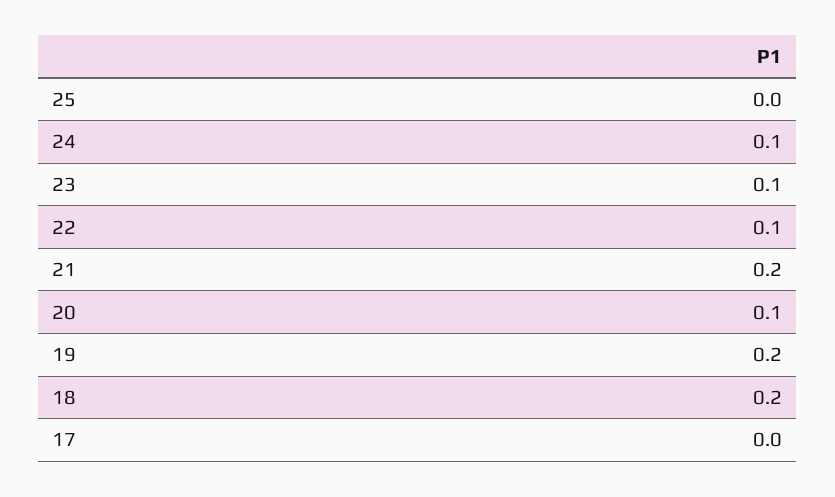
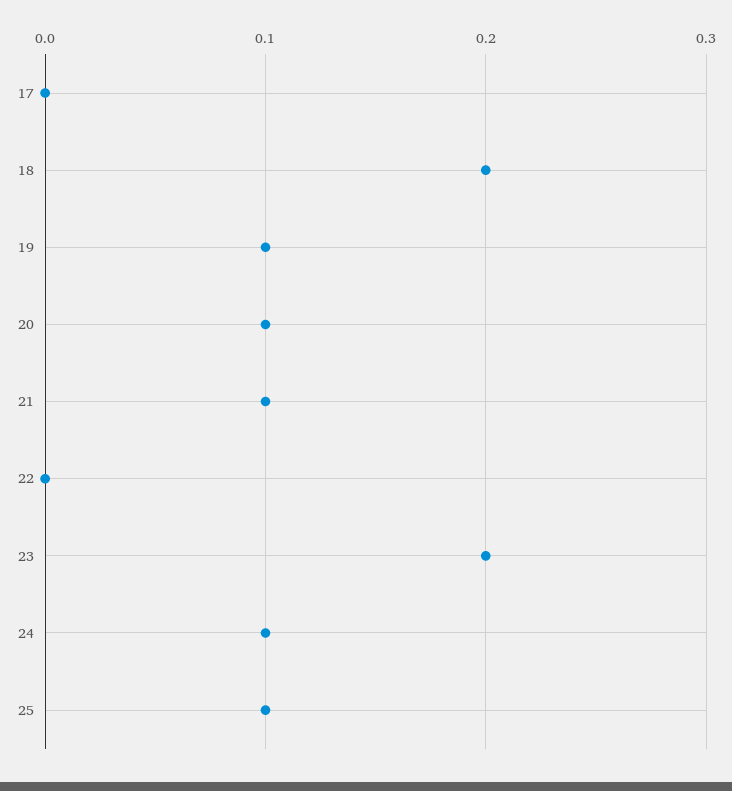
  {
-   "25": 0,
+   "25": 0.1,
    "24": 0.1,
-   "23": 0.1,
+   "23": 0.2,
-   "22": 0.1,
+   "22": 0,
-   "21": 0.2,
+   "21": 0.1,
    "20": 0.1,
-   "19": 0.2,
+   "19": 0.1,
    "18": 0.2,
    "17": 0
  }

